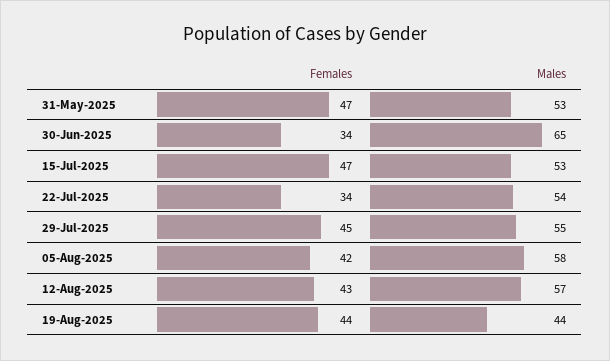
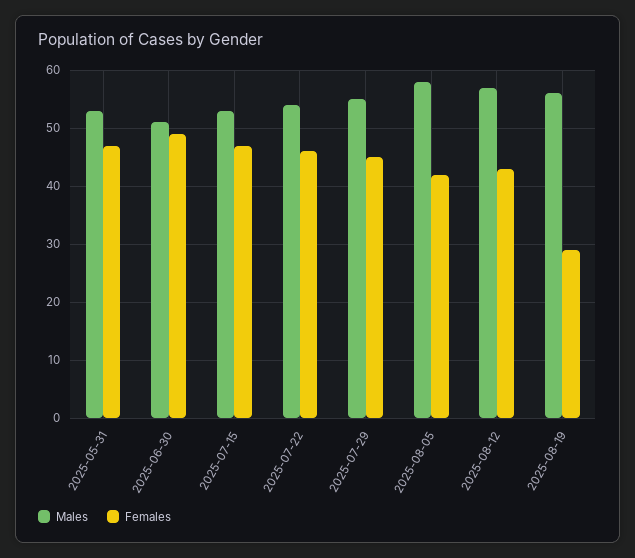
  {
    "Females": {
      "31-May-2025": 47,
-     "30-Jun-2025": 34,
+     "30-Jun-2025": 50,
      "15-Jul-2025": 47,
-     "22-Jul-2025": 34,
+     "22-Jul-2025": 45,
      "29-Jul-2025": 45,
      "05-Aug-2025": 42,
      "12-Aug-2025": 43,
-     "19-Aug-2025": 44
+     "19-Aug-2025": 30
    },
    "Males": {
      "31-May-2025": 53,
-     "30-Jun-2025": 65,
+     "30-Jun-2025": 50,
      "15-Jul-2025": 53,
      "22-Jul-2025": 54,
      "29-Jul-2025": 55,
      "05-Aug-2025": 58,
      "12-Aug-2025": 57,
-     "19-Aug-2025": 44
+     "19-Aug-2025": 55
    }
  }

